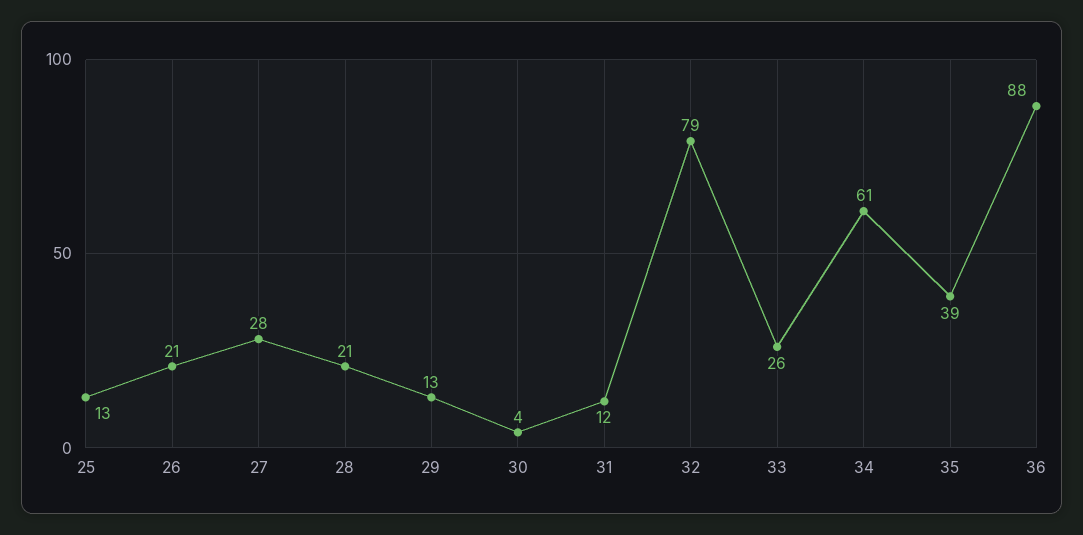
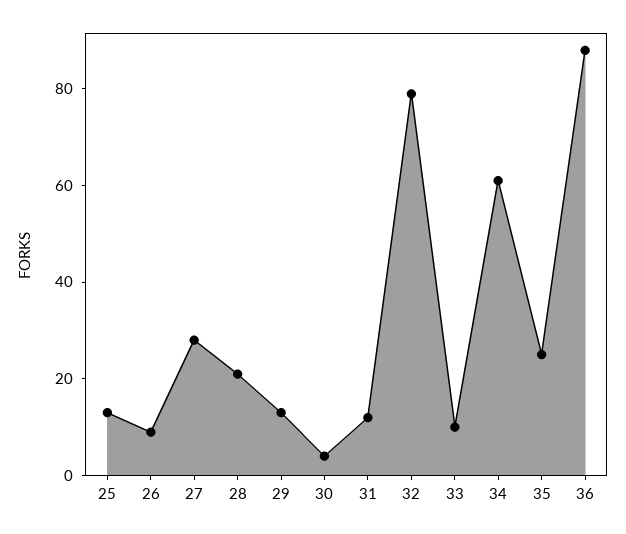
  {
    "25": 13,
-   "26": 21,
+   "26": 10,
    "27": 28,
    "28": 21,
    "29": 13,
    "30": 4,
    "31": 12,
    "32": 79,
-   "33": 26,
+   "33": 10,
    "34": 61,
-   "35": 39,
+   "35": 25,
    "36": 88
  }

